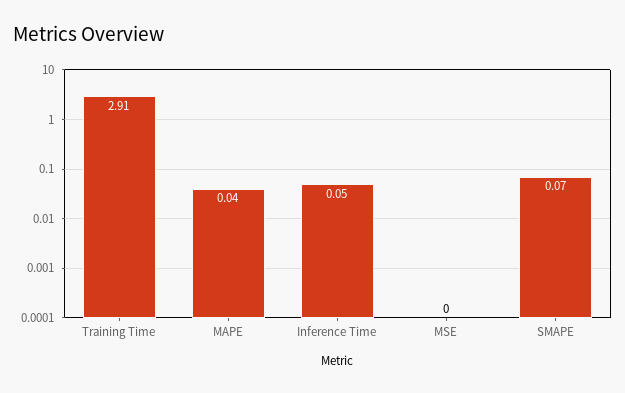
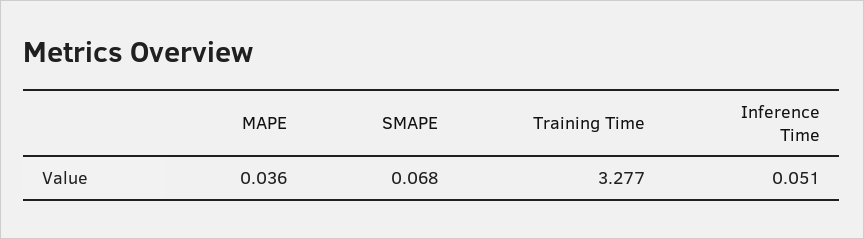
  {
-   "Training Time": 2.91,
+   "Training Time": 3.277,
    "MAPE": 0.036,
    "Inference Time": 0.051,
-   "MSE": 0,
    "SMAPE": 0.068
  }

